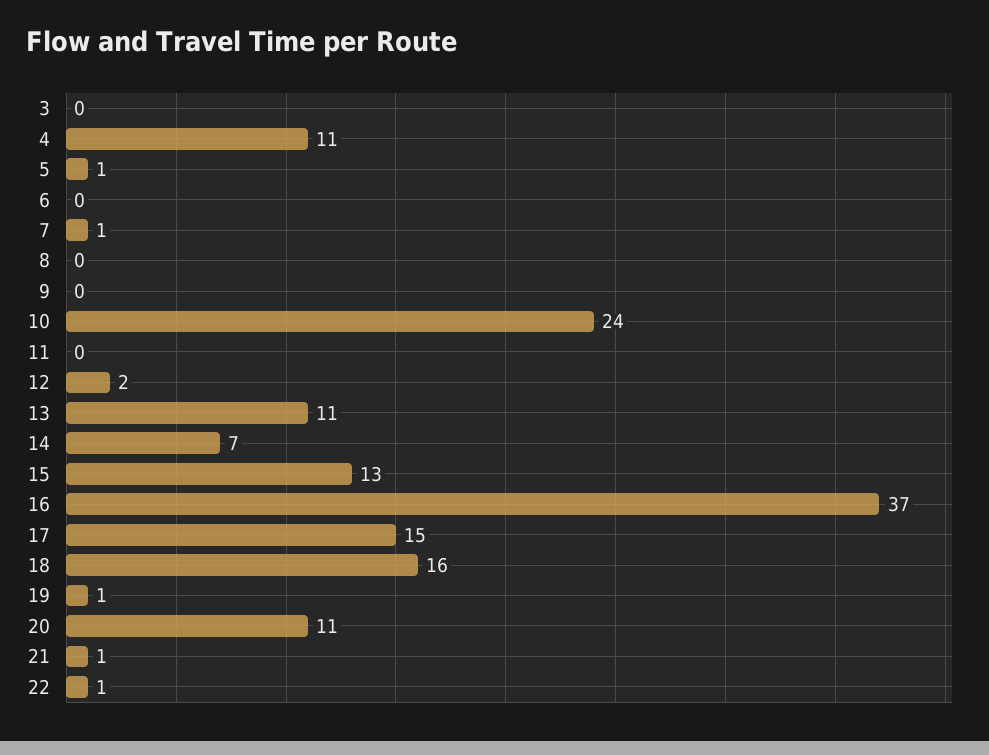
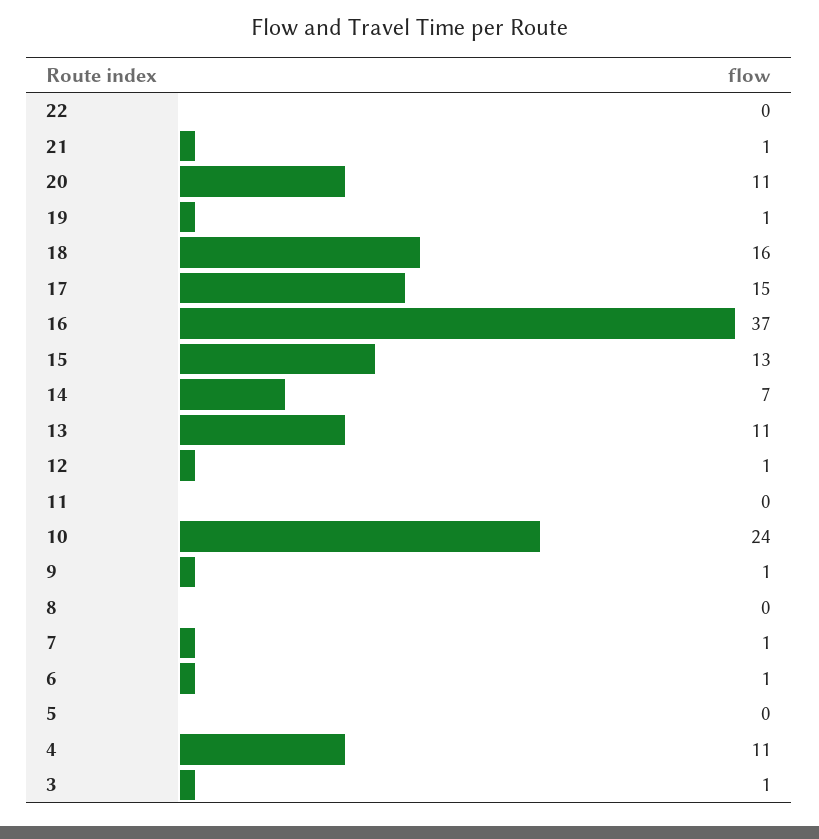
  {
-   "3": 0,
+   "3": 1,
    "4": 11,
-   "5": 1,
+   "5": 0,
-   "6": 0,
+   "6": 1,
    "7": 1,
    "8": 0,
-   "9": 0,
+   "9": 1,
    "10": 24,
    "11": 0,
-   "12": 2,
+   "12": 1,
    "13": 11,
    "14": 7,
    "15": 13,
    "16": 37,
    "17": 15,
    "18": 16,
    "19": 1,
    "20": 11,
    "21": 1,
-   "22": 1
+   "22": 0
  }

